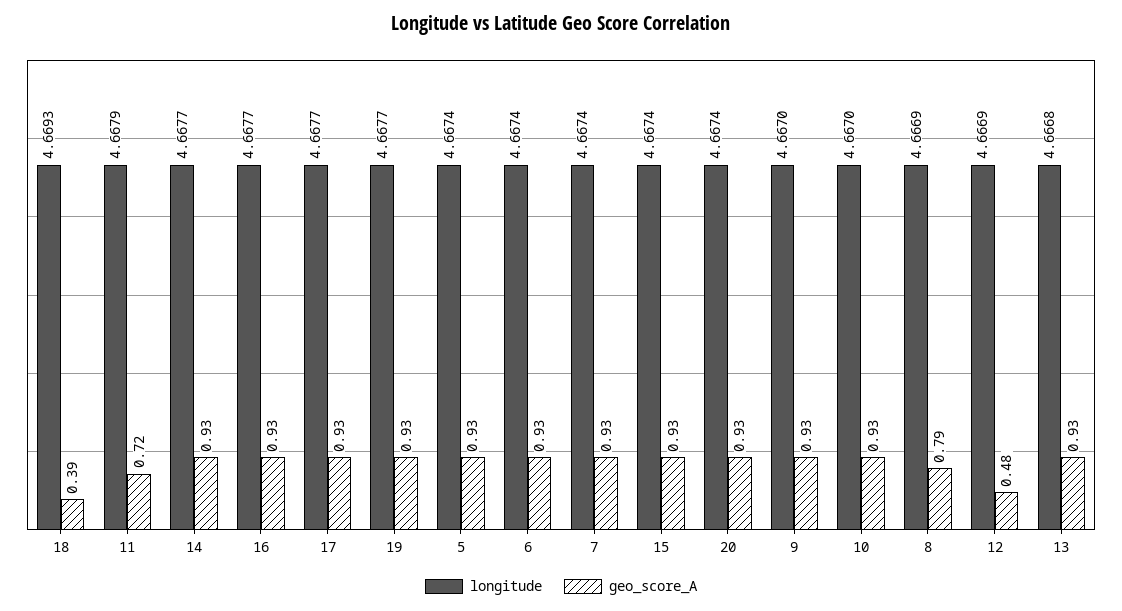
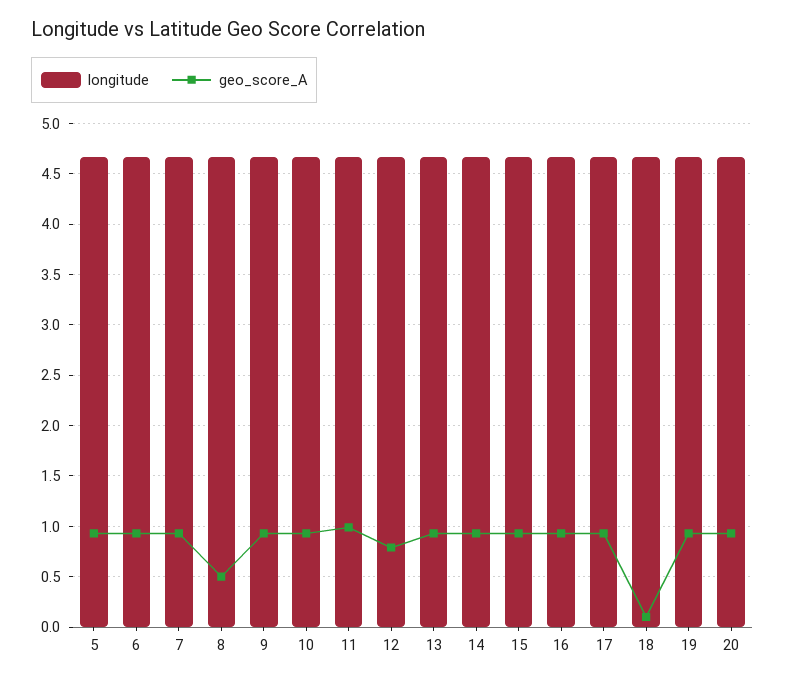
  {
    "longitude": {
      "18": 4.6693,
      "11": 4.6679,
      "14": 4.6677,
      "16": 4.6677,
      "17": 4.6677,
      "19": 4.6677,
      "5": 4.6674,
      "6": 4.6674,
      "7": 4.6674,
      "15": 4.6674,
      "20": 4.6674,
      "9": 4.667,
      "10": 4.667,
      "8": 4.6669,
      "12": 4.6669,
      "13": 4.6668
    },
    "geo_score_A": {
-     "18": 0.39,
+     "18": 0.1,
-     "11": 0.72,
+     "11": 1,
      "14": 0.93,
      "16": 0.93,
      "17": 0.93,
      "19": 0.93,
      "5": 0.93,
      "6": 0.93,
      "7": 0.93,
      "15": 0.93,
      "20": 0.93,
      "9": 0.93,
      "10": 0.93,
-     "8": 0.79,
+     "8": 0.5,
-     "12": 0.48,
+     "12": 0.8,
      "13": 0.93
    }
  }

